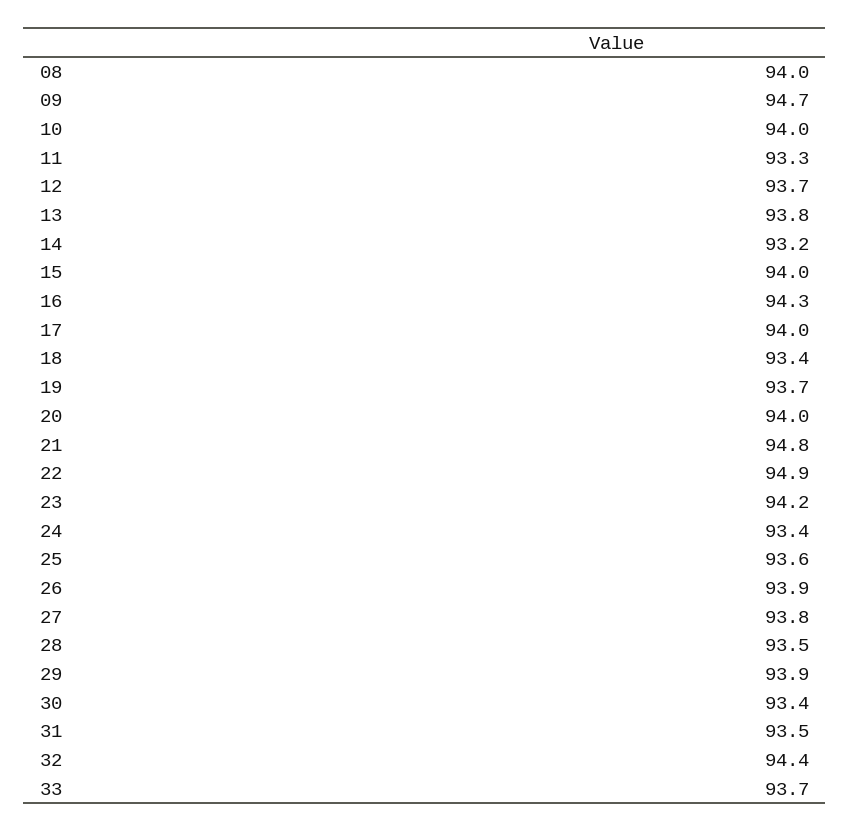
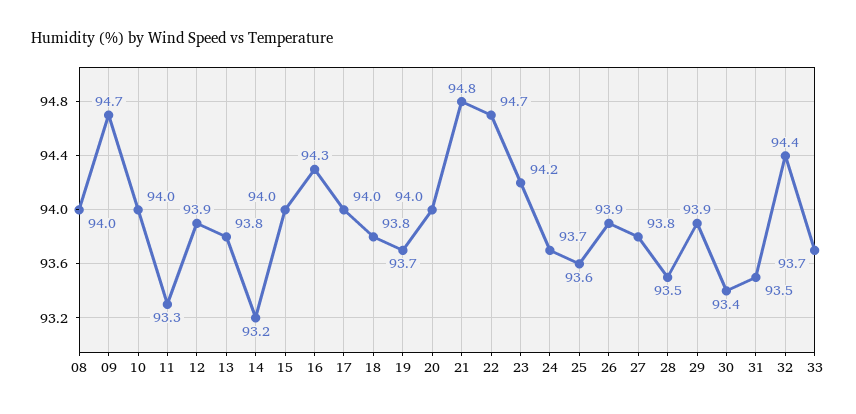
  {
    "08": 94,
    "09": 94.7,
    "10": 94,
    "11": 93.3,
-   "12": 93.7,
+   "12": 93.9,
    "13": 93.8,
    "14": 93.2,
    "15": 94,
    "16": 94.3,
    "17": 94,
-   "18": 93.4,
+   "18": 93.8,
    "19": 93.7,
    "20": 94,
    "21": 94.8,
-   "22": 94.9,
+   "22": 94.7,
    "23": 94.2,
-   "24": 93.4,
+   "24": 93.7,
    "25": 93.6,
    "26": 93.9,
    "27": 93.8,
    "28": 93.5,
    "29": 93.9,
    "30": 93.4,
    "31": 93.5,
    "32": 94.4,
    "33": 93.7
  }

